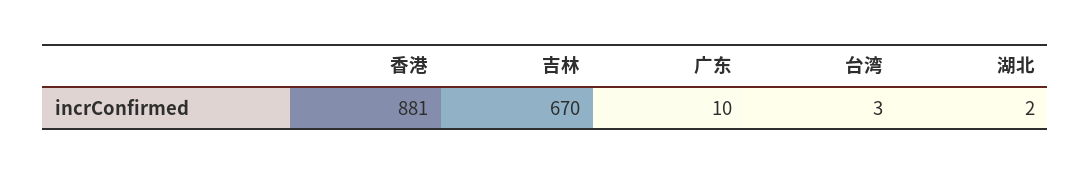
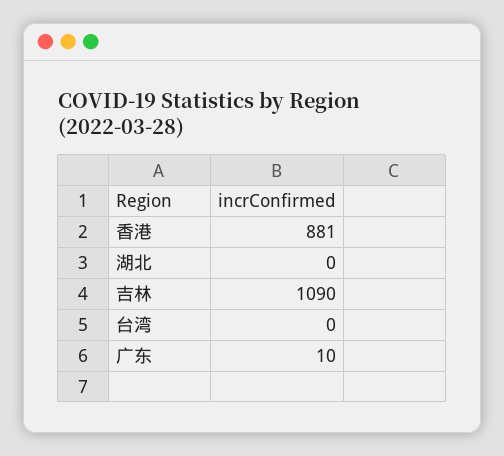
  {
    "香港": 881,
-   "吉林": 670,
+   "吉林": 1090,
    "广东": 10,
-   "台湾": 3,
+   "台湾": 0,
-   "湖北": 2
+   "湖北": 0
  }

